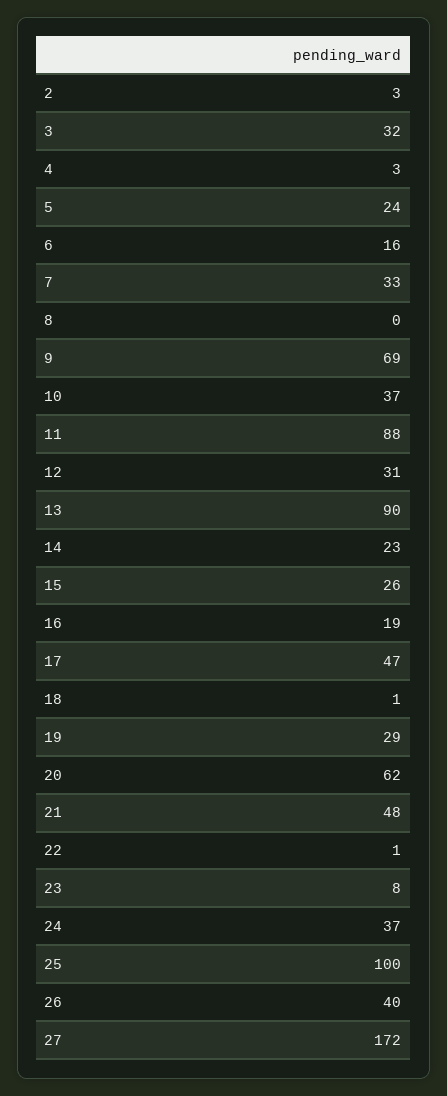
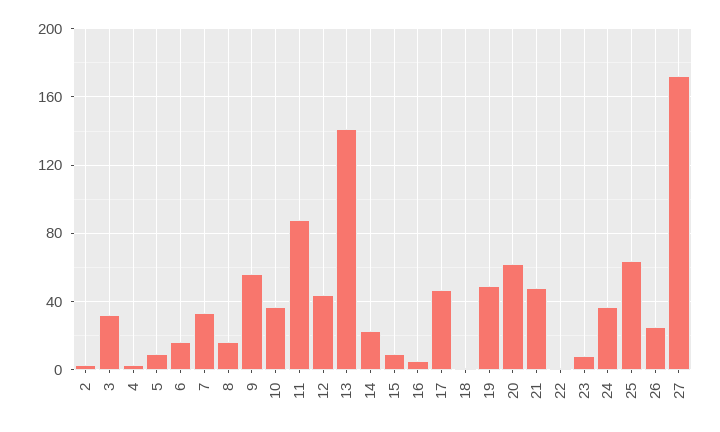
  {
    "2": 3,
    "3": 32,
    "4": 3,
-   "5": 24,
+   "5": 10,
    "6": 16,
    "7": 33,
-   "8": 0,
+   "8": 15,
-   "9": 69,
+   "9": 55,
    "10": 37,
    "11": 88,
-   "12": 31,
+   "12": 45,
-   "13": 90,
+   "13": 140,
    "14": 23,
-   "15": 26,
+   "15": 10,
-   "16": 19,
+   "16": 5,
    "17": 47,
    "18": 1,
-   "19": 29,
+   "19": 50,
    "20": 62,
    "21": 48,
    "22": 1,
    "23": 8,
    "24": 37,
-   "25": 100,
+   "25": 65,
-   "26": 40,
+   "26": 25,
    "27": 172
  }

